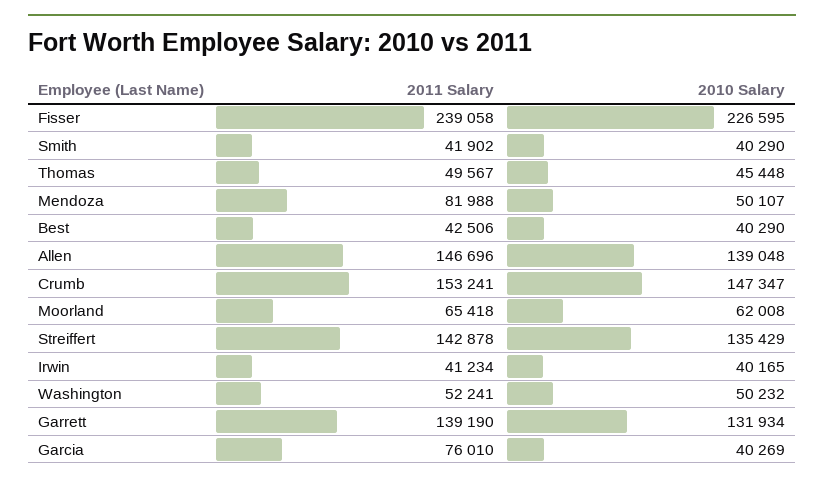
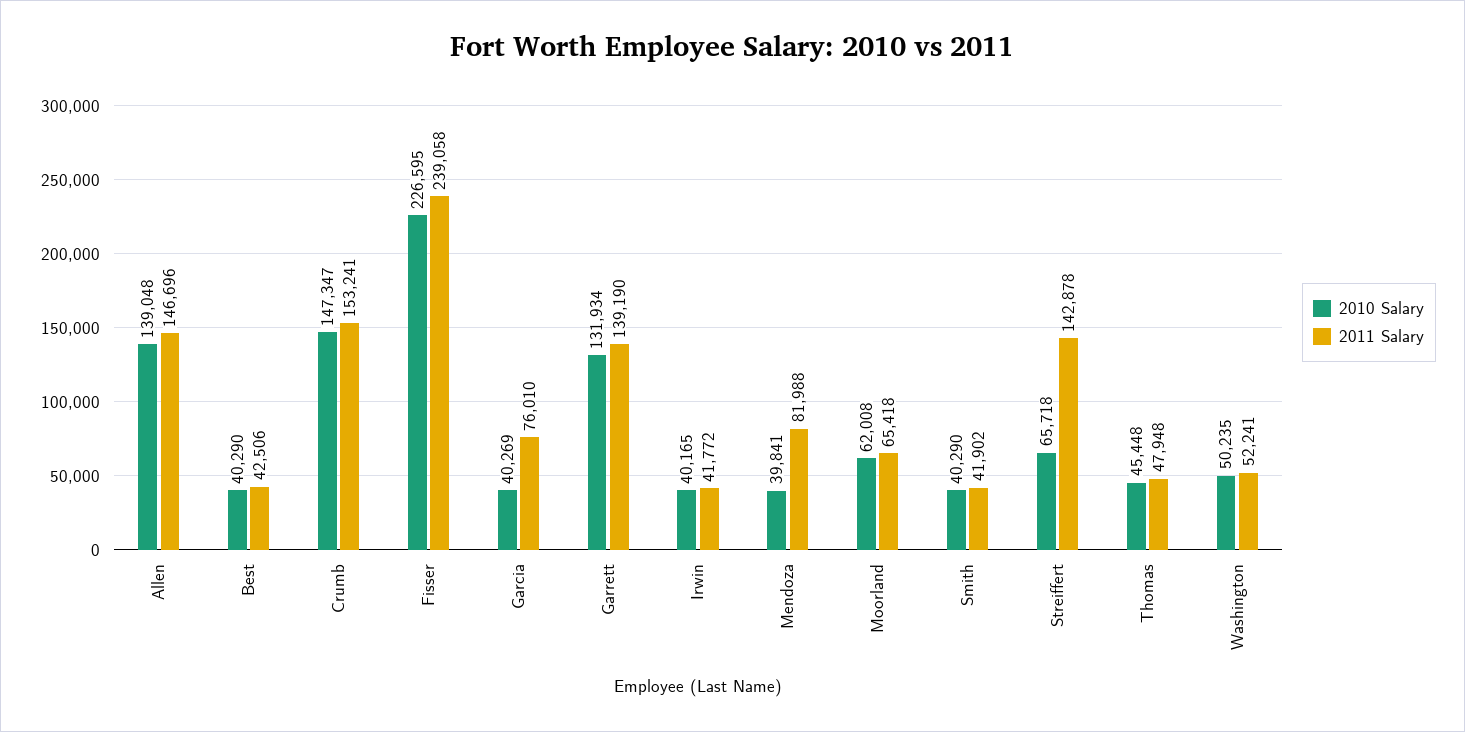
  {
    "2011 Salary": {
      "Fisser": 239058,
      "Smith": 41902,
-     "Thomas": 49567,
+     "Thomas": 47948,
      "Mendoza": 81988,
      "Best": 42506,
      "Allen": 146696,
      "Crumb": 153241,
      "Moorland": 65418,
      "Streiffert": 142878,
-     "Irwin": 41234,
+     "Irwin": 41772,
      "Washington": 52241,
      "Garrett": 139190,
      "Garcia": 76010
    },
    "2010 Salary": {
      "Fisser": 226595,
      "Smith": 40290,
      "Thomas": 45448,
-     "Mendoza": 50107,
+     "Mendoza": 39841,
      "Best": 40290,
      "Allen": 139048,
      "Crumb": 147347,
      "Moorland": 62008,
-     "Streiffert": 135429,
+     "Streiffert": 65718,
      "Irwin": 40165,
-     "Washington": 50232,
+     "Washington": 50235,
      "Garrett": 131934,
      "Garcia": 40269
    }
  }

